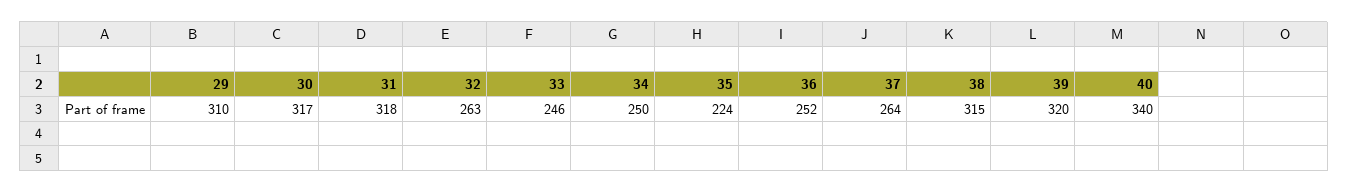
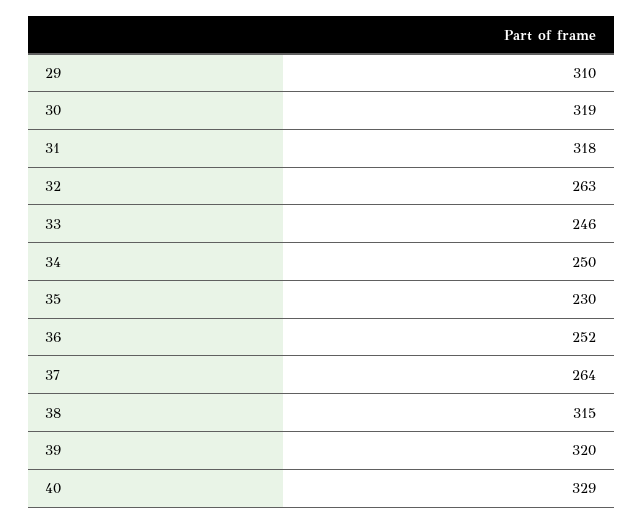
  {
    "29": 310,
-   "30": 317,
+   "30": 319,
    "31": 318,
    "32": 263,
    "33": 246,
    "34": 250,
-   "35": 224,
+   "35": 230,
    "36": 252,
    "37": 264,
    "38": 315,
    "39": 320,
-   "40": 340
+   "40": 329
  }

